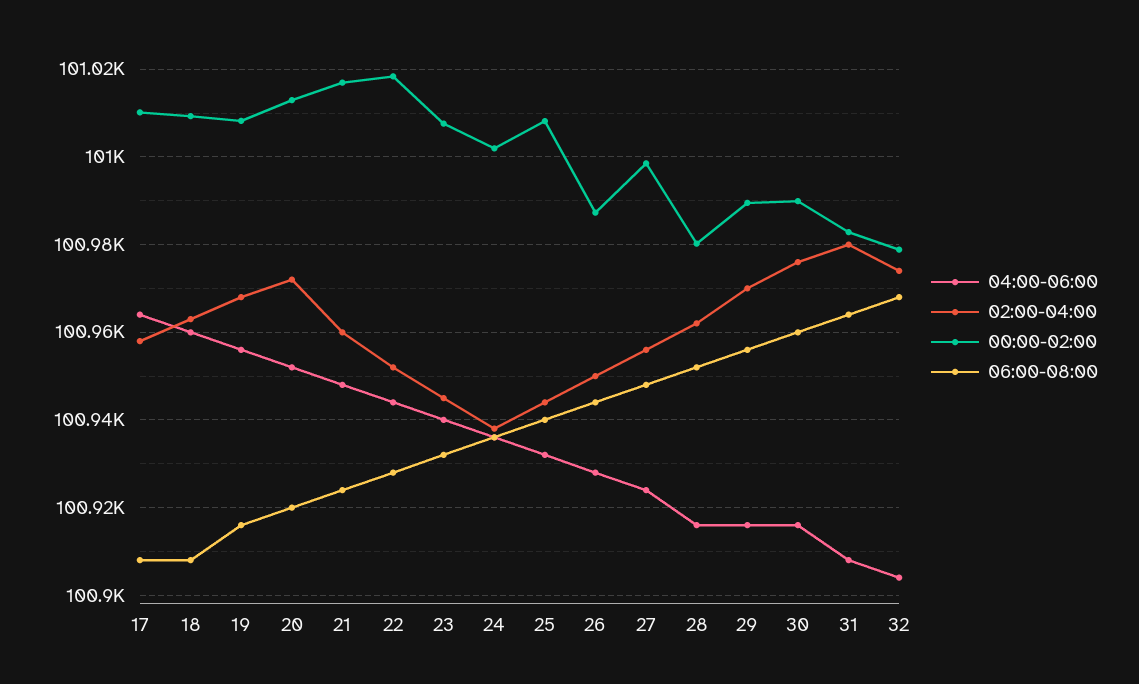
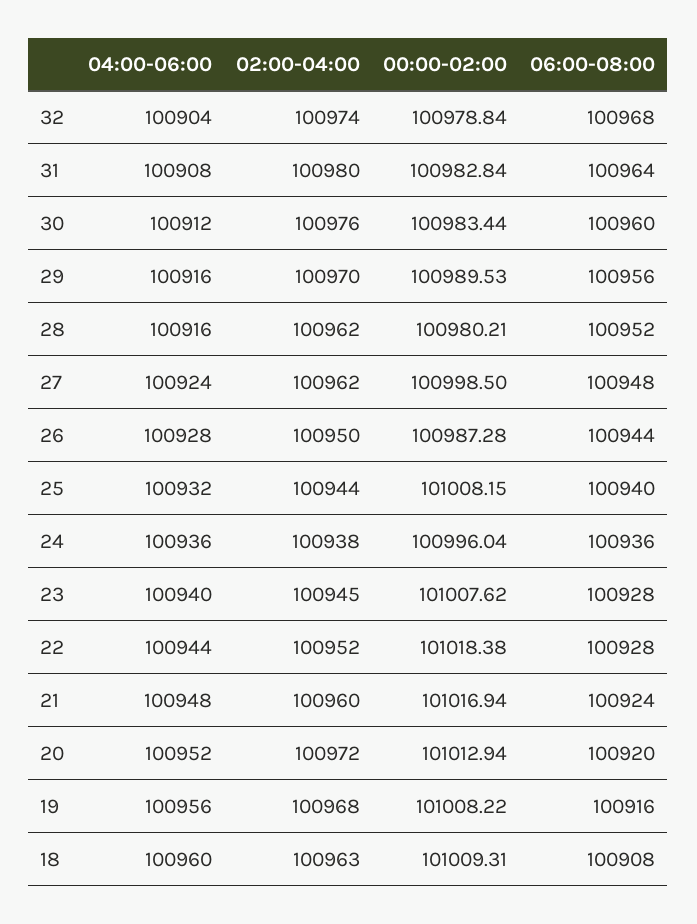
  {
    "04:00-06:00": {
-     "17": 100964,
      "18": 100960,
      "19": 100956,
      "20": 100952,
      "21": 100948,
      "22": 100944,
      "23": 100940,
      "24": 100936,
      "25": 100932,
      "26": 100928,
      "27": 100924,
      "28": 100916,
      "29": 100916,
-     "30": 100916,
+     "30": 100912,
      "31": 100908,
      "32": 100904
    },
    "02:00-04:00": {
-     "17": 100958,
      "18": 100963,
      "19": 100968,
      "20": 100972,
      "21": 100960,
      "22": 100952,
      "23": 100945,
      "24": 100938,
      "25": 100944,
      "26": 100950,
-     "27": 100956,
+     "27": 100962,
      "28": 100962,
      "29": 100970,
      "30": 100976,
      "31": 100980,
      "32": 100974
    },
    "00:00-02:00": {
-     "17": 101010,
      "18": 101009.31,
      "19": 101008.22,
      "20": 101012.94,
      "21": 101016.94,
      "22": 101018.38,
      "23": 101007.62,
-     "24": 101002,
+     "24": 100996.04,
      "25": 101008.15,
      "26": 100987.28,
      "27": 100998.5,
      "28": 100980.21,
      "29": 100989.53,
-     "30": 100990,
+     "30": 100983.44,
      "31": 100982.84,
      "32": 100978.84
    },
    "06:00-08:00": {
-     "17": 100908,
      "18": 100908,
      "19": 100916,
      "20": 100920,
      "21": 100924,
      "22": 100928,
-     "23": 100932,
+     "23": 100928,
      "24": 100936,
      "25": 100940,
      "26": 100944,
      "27": 100948,
      "28": 100952,
      "29": 100956,
      "30": 100960,
      "31": 100964,
      "32": 100968
    }
  }

